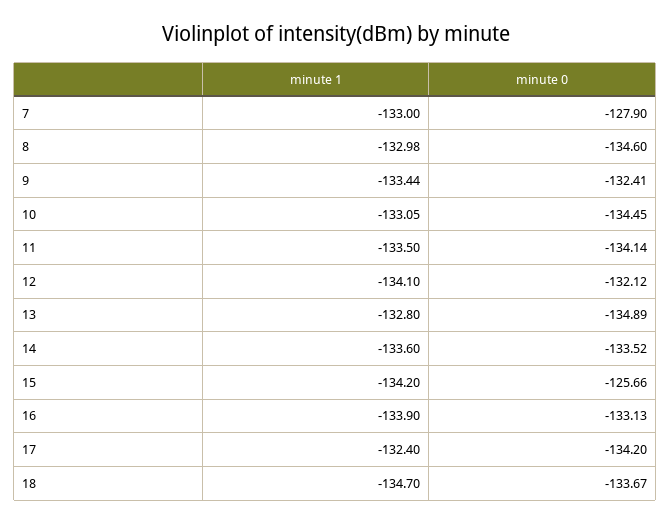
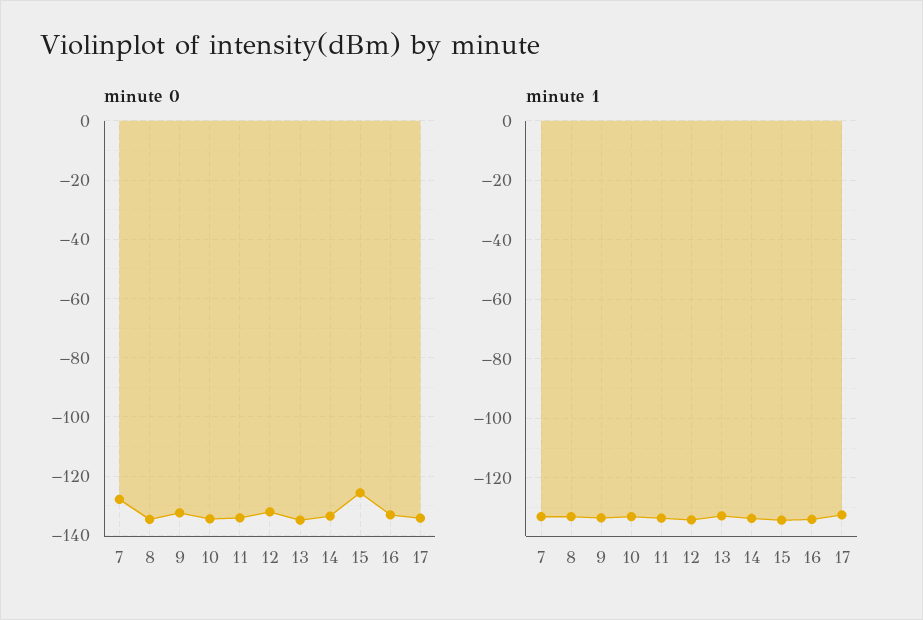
  {
    "minute 1": {
      "7": -133,
      "8": -132.98,
      "9": -133.44,
      "10": -133.05,
      "11": -133.5,
      "12": -134.1,
      "13": -132.8,
      "14": -133.6,
      "15": -134.2,
      "16": -133.9,
-     "17": -132.4,
+     "17": -132.4
-     "18": -134.7
    },
    "minute 0": {
      "7": -127.9,
      "8": -134.6,
      "9": -132.41,
      "10": -134.45,
      "11": -134.14,
      "12": -132.12,
      "13": -134.89,
      "14": -133.52,
      "15": -125.66,
      "16": -133.13,
-     "17": -134.2,
+     "17": -134.2
-     "18": -133.67
    }
  }

